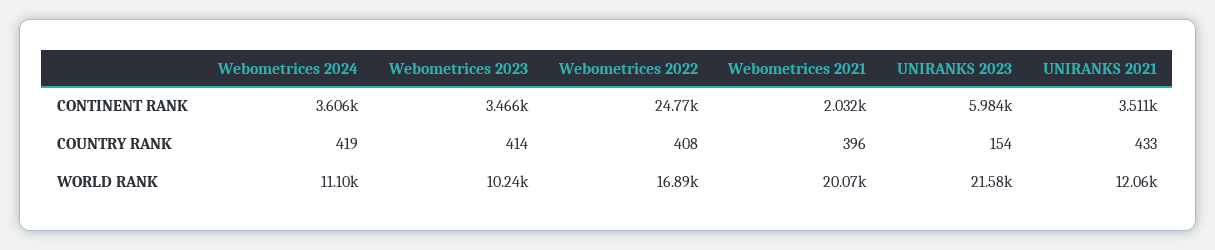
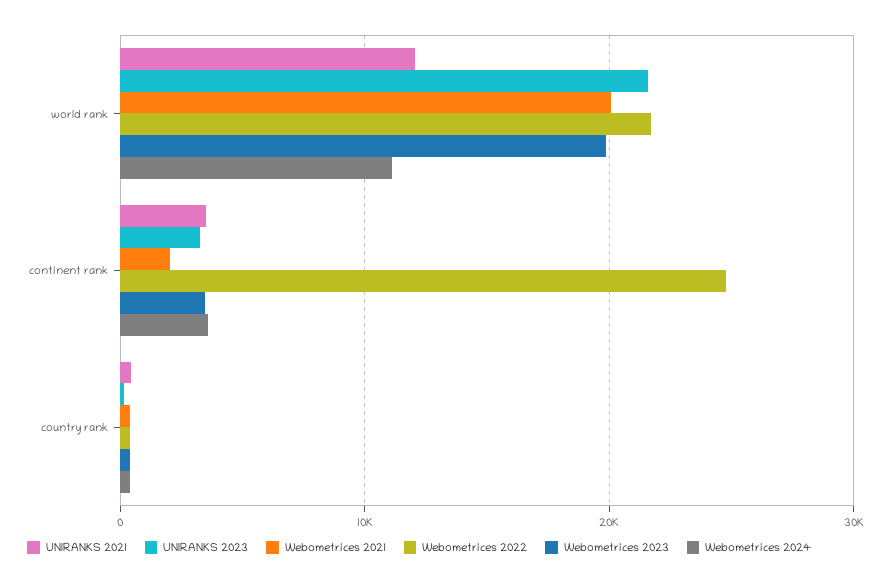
  {
    "Webometrices 2024": {
      "CONTINENT RANK": 3606,
      "COUNTRY RANK": 419,
      "WORLD RANK": 11100
    },
    "Webometrices 2023": {
      "CONTINENT RANK": 3466,
      "COUNTRY RANK": 414,
-     "WORLD RANK": 10240
+     "WORLD RANK": 20000
    },
    "Webometrices 2022": {
      "CONTINENT RANK": 24770,
      "COUNTRY RANK": 408,
-     "WORLD RANK": 16890
+     "WORLD RANK": 22000
    },
    "Webometrices 2021": {
      "CONTINENT RANK": 2032,
      "COUNTRY RANK": 396,
      "WORLD RANK": 20070
    },
    "UNIRANKS 2023": {
-     "CONTINENT RANK": 5984,
+     "CONTINENT RANK": 3000,
      "COUNTRY RANK": 154,
      "WORLD RANK": 21580
    },
    "UNIRANKS 2021": {
      "CONTINENT RANK": 3511,
      "COUNTRY RANK": 433,
      "WORLD RANK": 12060
    }
  }

